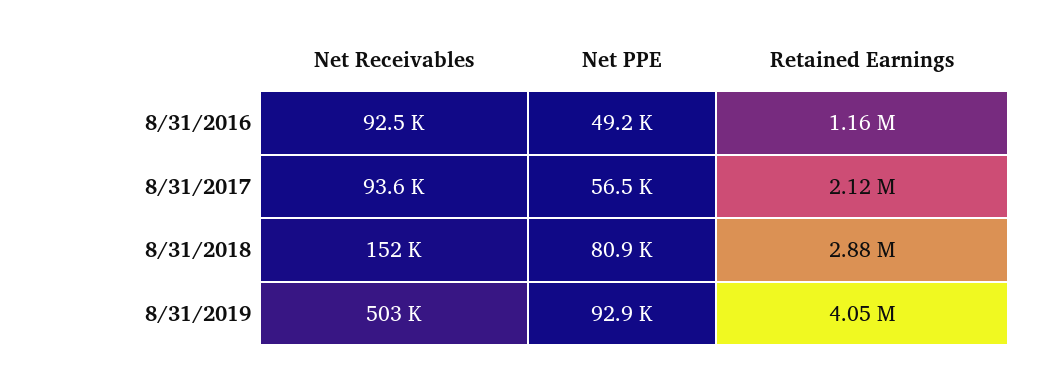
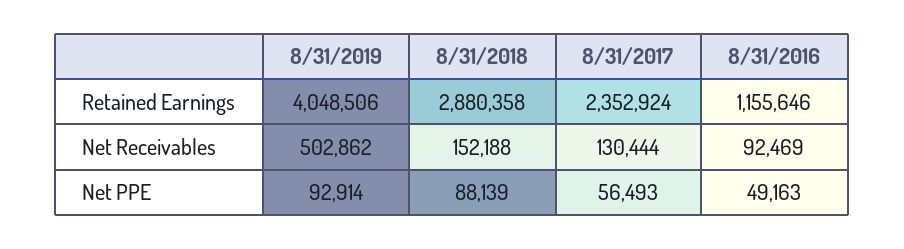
  {
    "Net Receivables": {
      "8/31/2016": 92469,
-     "8/31/2017": 93600,
+     "8/31/2017": 130444,
      "8/31/2018": 152188,
      "8/31/2019": 502862
    },
    "Net PPE": {
      "8/31/2016": 49163,
      "8/31/2017": 56493,
-     "8/31/2018": 80900,
+     "8/31/2018": 88139,
      "8/31/2019": 92914
    },
    "Retained Earnings": {
      "8/31/2016": 1155646,
-     "8/31/2017": 2120000,
+     "8/31/2017": 2352924,
      "8/31/2018": 2880358,
      "8/31/2019": 4048506
    }
  }

